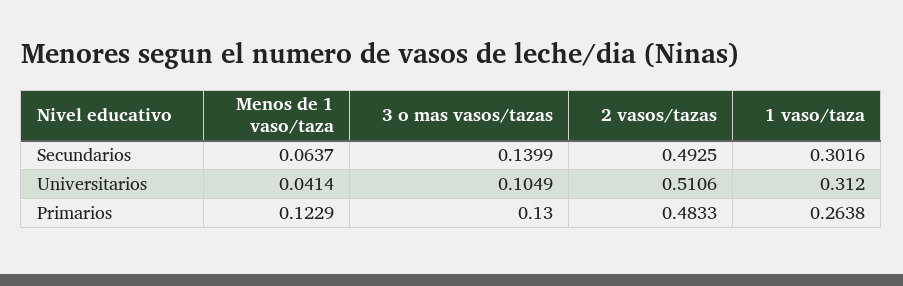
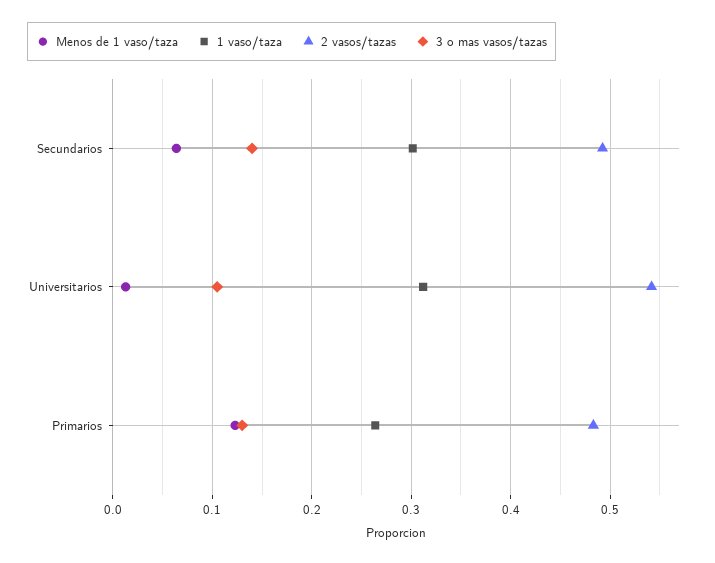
  {
    "Menos de 1 vaso/taza": {
      "Secundarios": 0.0637,
-     "Universitarios": 0.0414,
+     "Universitarios": 0.01,
      "Primarios": 0.1229
    },
    "3 o mas vasos/tazas": {
      "Secundarios": 0.1399,
      "Universitarios": 0.1049,
      "Primarios": 0.13
    },
    "2 vasos/tazas": {
      "Secundarios": 0.4925,
-     "Universitarios": 0.5106,
+     "Universitarios": 0.54,
      "Primarios": 0.4833
    },
    "1 vaso/taza": {
      "Secundarios": 0.3016,
      "Universitarios": 0.312,
      "Primarios": 0.2638
    }
  }

